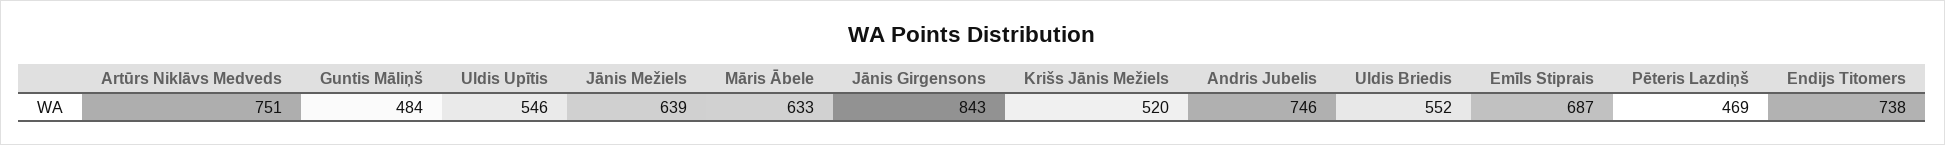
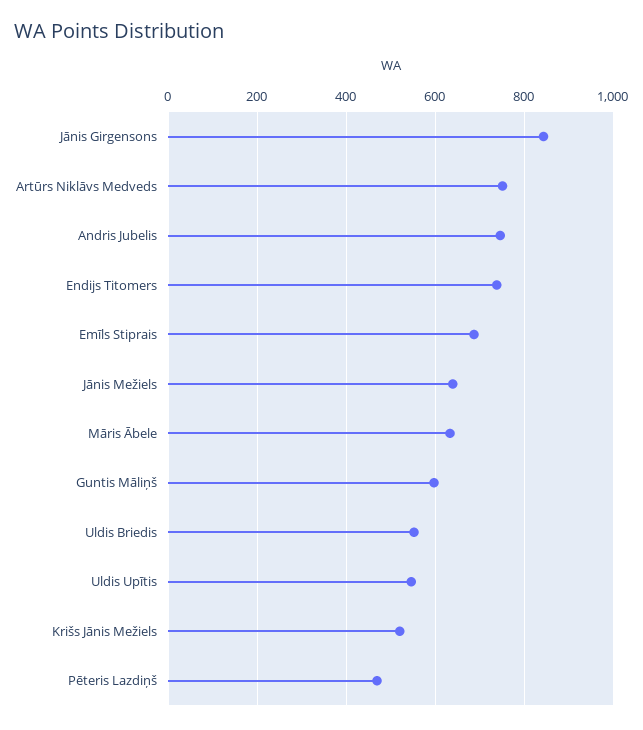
  {
    "Artūrs Niklāvs Medveds": 751,
-   "Guntis Māliņš": 484,
+   "Guntis Māliņš": 600,
    "Uldis Upītis": 546,
    "Jānis Mežiels": 639,
    "Māris Ābele": 633,
    "Jānis Girgensons": 843,
    "Krišs Jānis Mežiels": 520,
    "Andris Jubelis": 746,
    "Uldis Briedis": 552,
    "Emīls Stiprais": 687,
    "Pēteris Lazdiņš": 469,
    "Endijs Titomers": 738
  }

